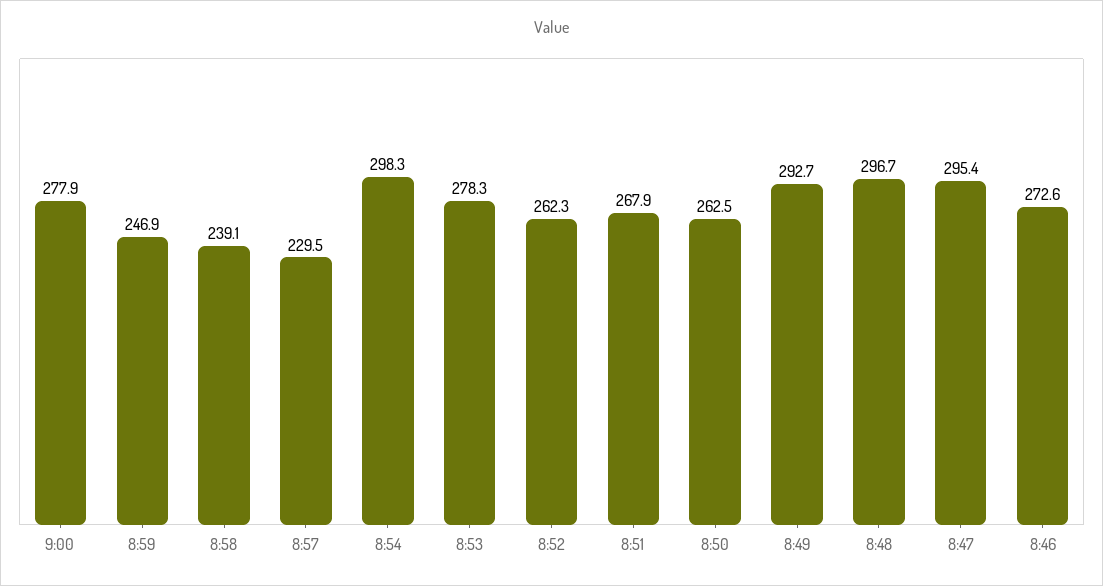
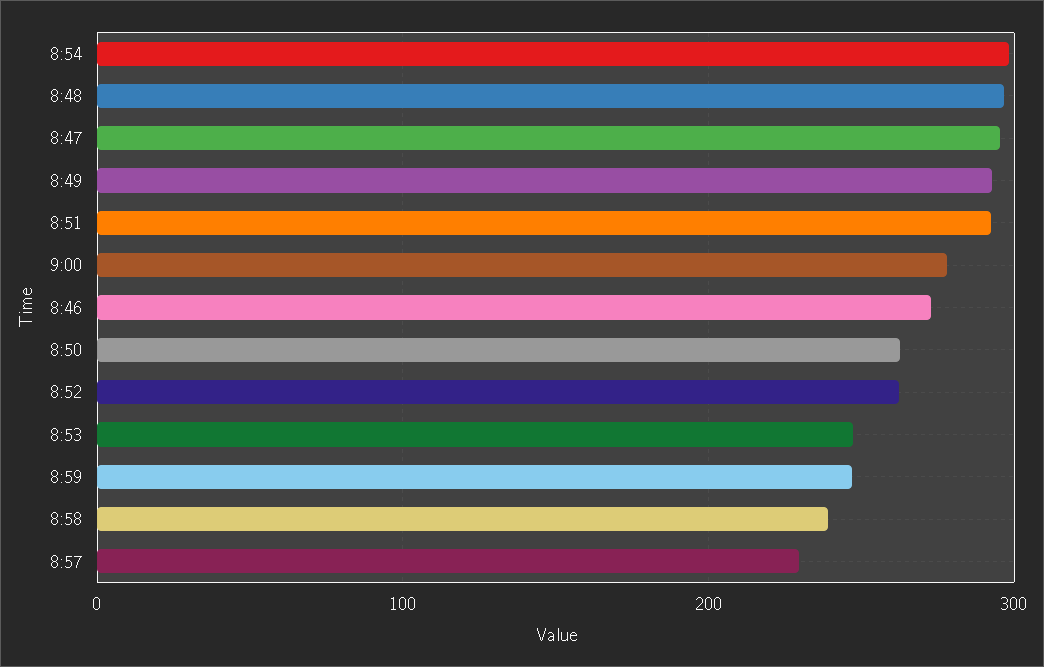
  {
    "9:00": 277.9,
    "8:59": 246.9,
    "8:58": 239.1,
    "8:57": 229.5,
    "8:54": 298.3,
-   "8:53": 278.3,
+   "8:53": 250,
    "8:52": 262.3,
-   "8:51": 267.9,
+   "8:51": 290,
    "8:50": 262.5,
    "8:49": 292.7,
    "8:48": 296.7,
    "8:47": 295.4,
    "8:46": 272.6
  }

